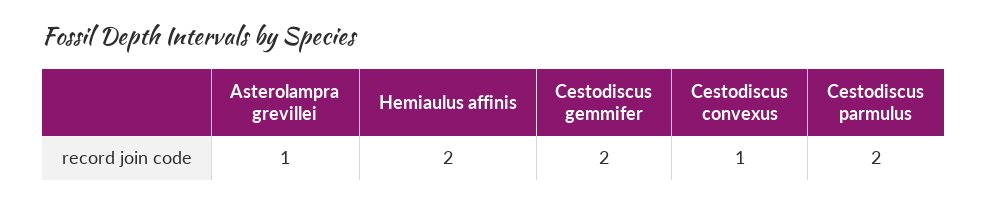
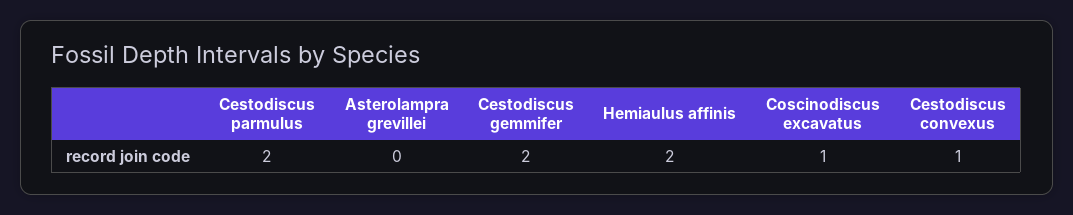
  {
-   "Asterolampra grevillei": 1,
+   "Asterolampra grevillei": 0,
    "Hemiaulus affinis": 2,
    "Cestodiscus gemmifer": 2,
    "Cestodiscus convexus": 1,
-   "Cestodiscus parmulus": 2
+   "Cestodiscus parmulus": 2,
+   "Coscinodiscus excavatus": 1
  }

